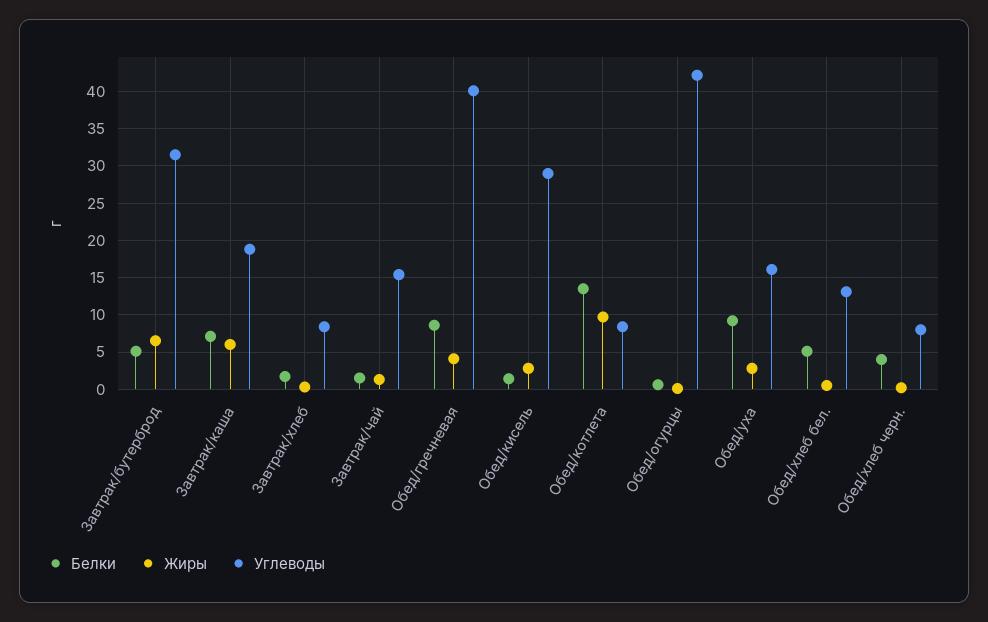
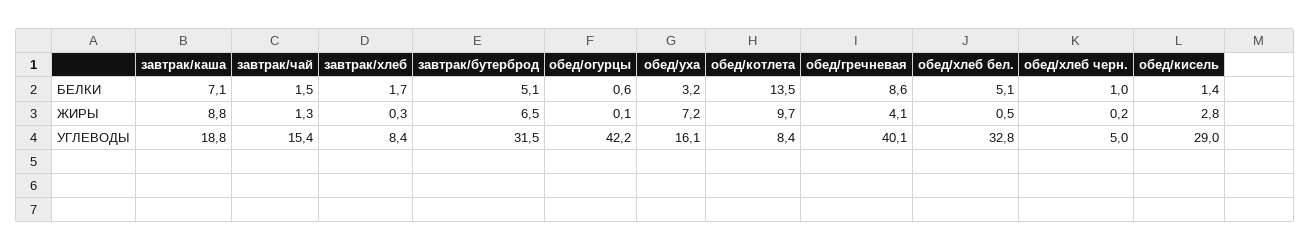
  {
    "Белки": {
      "Завтрак/бутерброд": 5.1,
      "Завтрак/каша": 7.1,
      "Завтрак/хлеб": 1.7,
      "Завтрак/чай": 1.5,
      "Обед/гречневая": 8.6,
      "Обед/кисель": 1.4,
      "Обед/котлета": 13.5,
      "Обед/огурцы": 0.6,
-     "Обед/уха": 9,
+     "Обед/уха": 3.2,
      "Обед/хлеб бел.": 5.1,
-     "Обед/хлеб черн.": 4
+     "Обед/хлеб черн.": 1
    },
    "Жиры": {
      "Завтрак/бутерброд": 6.5,
-     "Завтрак/каша": 6,
+     "Завтрак/каша": 8.8,
      "Завтрак/хлеб": 0.3,
      "Завтрак/чай": 1.3,
      "Обед/гречневая": 4.1,
      "Обед/кисель": 2.8,
      "Обед/котлета": 9.7,
      "Обед/огурцы": 0.1,
-     "Обед/уха": 3,
+     "Обед/уха": 7.2,
      "Обед/хлеб бел.": 0.5,
      "Обед/хлеб черн.": 0.2
    },
    "Углеводы": {
      "Завтрак/бутерброд": 31.5,
      "Завтрак/каша": 18.8,
      "Завтрак/хлеб": 8.4,
      "Завтрак/чай": 15.4,
      "Обед/гречневая": 40.1,
      "Обед/кисель": 29,
      "Обед/котлета": 8.4,
      "Обед/огурцы": 42.2,
      "Обед/уха": 16.1,
-     "Обед/хлеб бел.": 13,
+     "Обед/хлеб бел.": 32.8,
-     "Обед/хлеб черн.": 8
+     "Обед/хлеб черн.": 5
    }
  }

